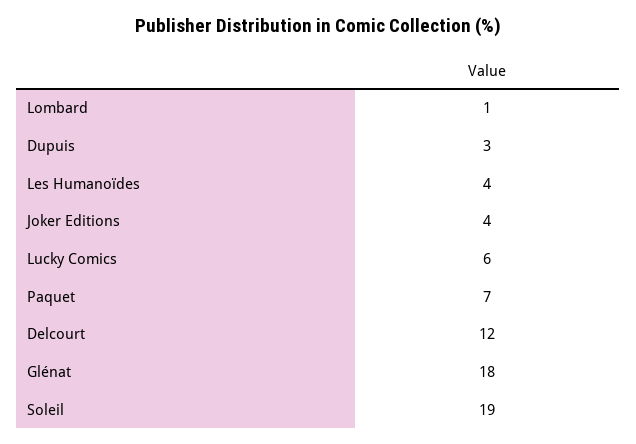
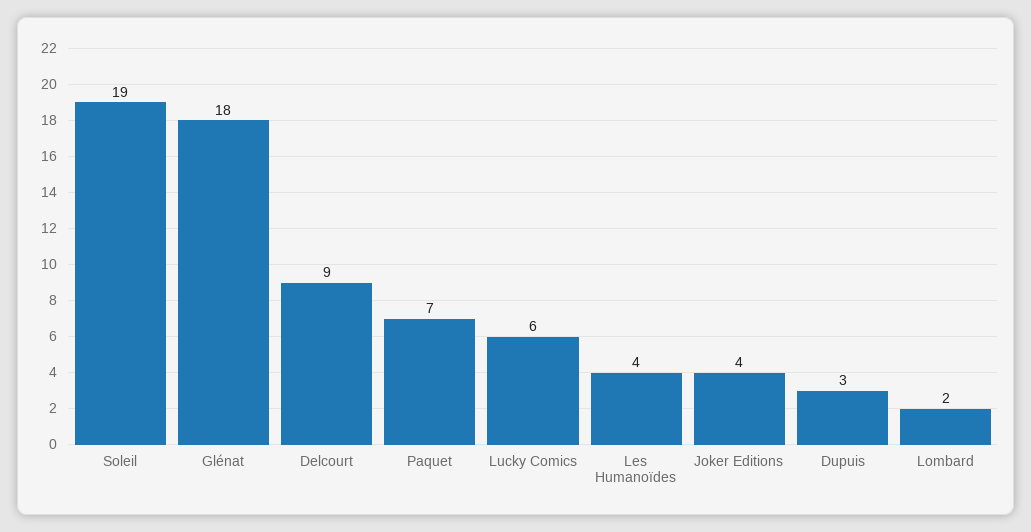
  {
-   "Lombard": 1,
+   "Lombard": 2,
    "Dupuis": 3,
    "Les Humanoïdes": 4,
    "Joker Editions": 4,
    "Lucky Comics": 6,
    "Paquet": 7,
-   "Delcourt": 12,
+   "Delcourt": 9,
    "Glénat": 18,
    "Soleil": 19
  }

